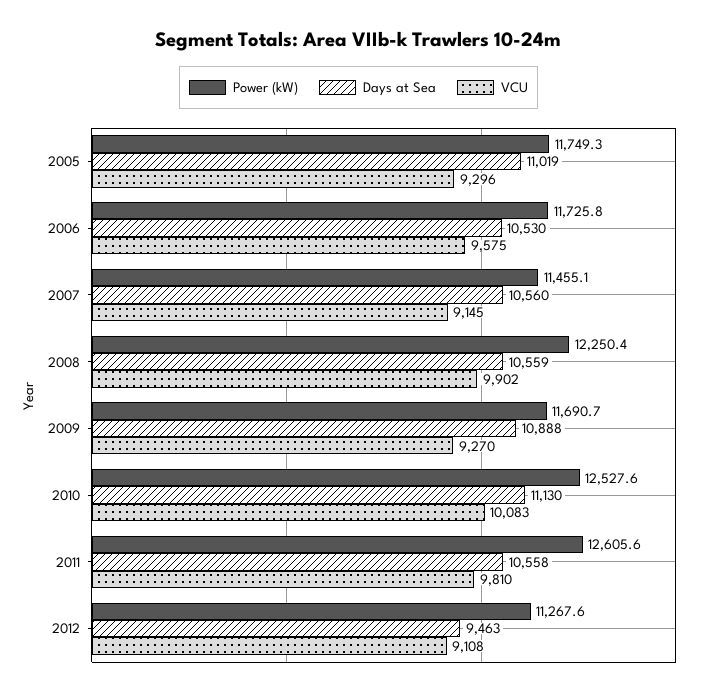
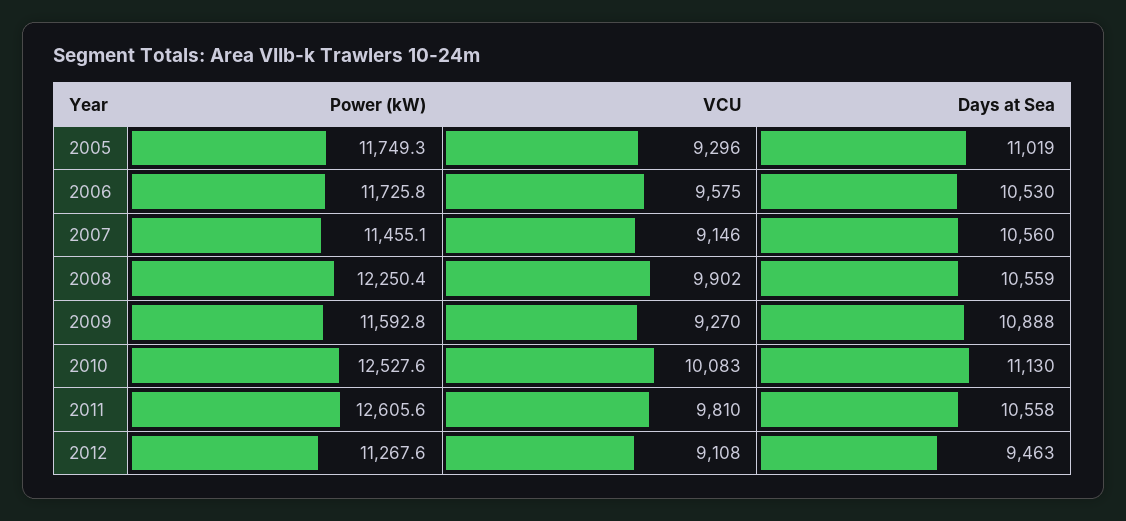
  {
    "Power (kW)": {
      "2005": 11749.3,
      "2006": 11725.8,
      "2007": 11455.1,
      "2008": 12250.4,
-     "2009": 11690.7,
+     "2009": 11592.8,
      "2010": 12527.6,
      "2011": 12605.6,
      "2012": 11267.6
    },
    "Days at Sea": {
      "2005": 11019,
      "2006": 10530,
      "2007": 10560,
      "2008": 10559,
      "2009": 10888,
      "2010": 11130,
      "2011": 10558,
      "2012": 9463
    },
    "VCU": {
      "2005": 9296,
      "2006": 9575,
-     "2007": 9145,
+     "2007": 9146,
      "2008": 9902,
      "2009": 9270,
      "2010": 10083,
      "2011": 9810,
      "2012": 9108
    }
  }

